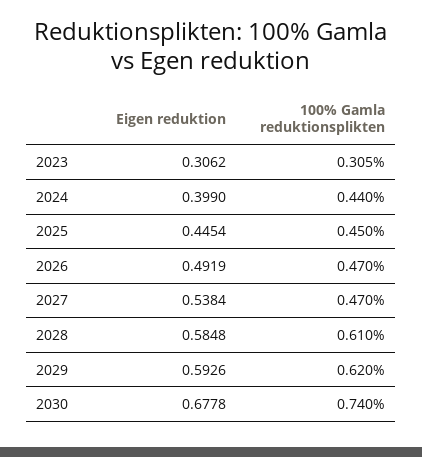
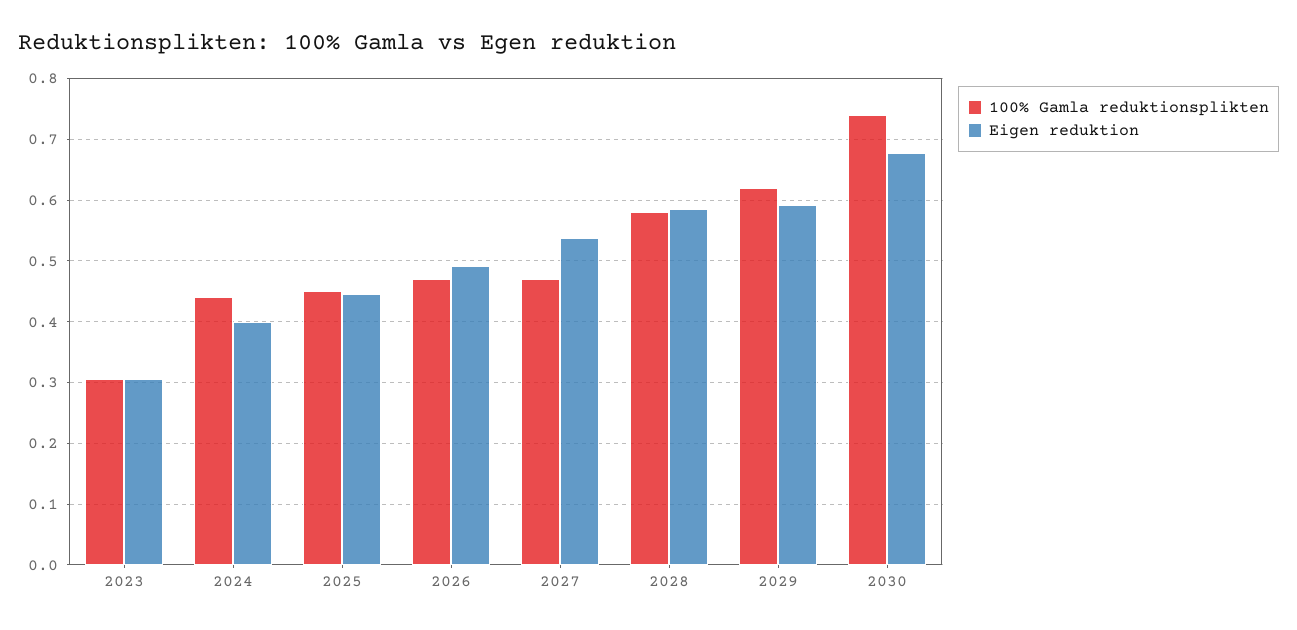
  {
    "Eigen reduktion": {
      "2023": 0.3062,
      "2024": 0.399,
      "2025": 0.4454,
      "2026": 0.4919,
      "2027": 0.5384,
      "2028": 0.5848,
      "2029": 0.5926,
      "2030": 0.6778
    },
    "100% Gamla reduktionsplikten": {
      "2023": 0.305,
      "2024": 0.44,
      "2025": 0.45,
      "2026": 0.47,
      "2027": 0.47,
-     "2028": 0.61,
+     "2028": 0.58,
      "2029": 0.62,
      "2030": 0.74
    }
  }

